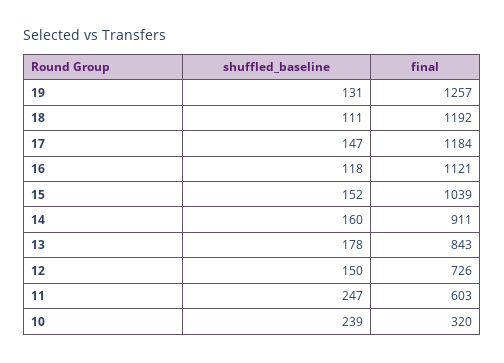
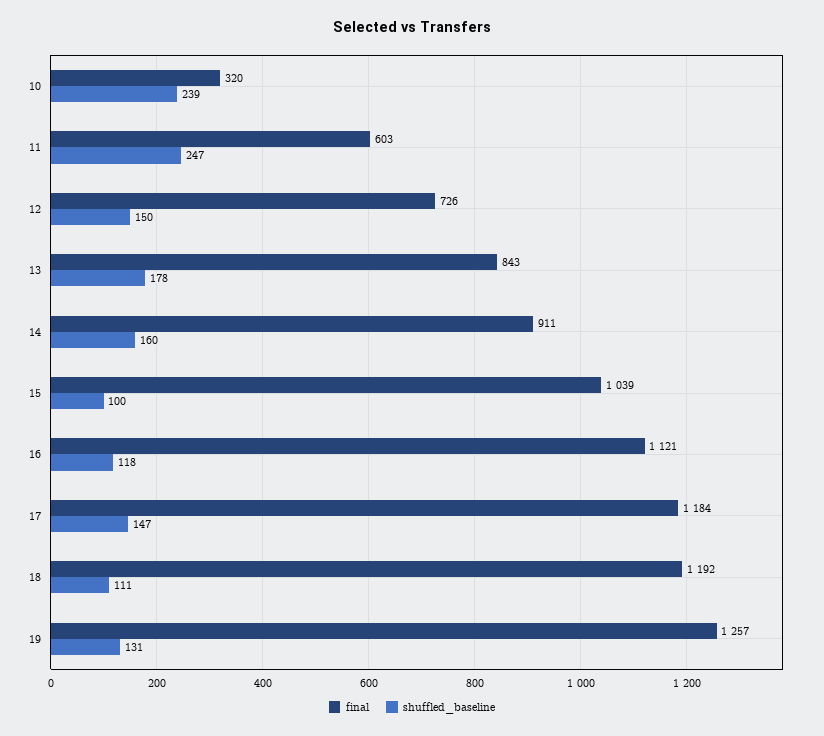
  {
    "shuffled_baseline": {
      "19": 131,
      "18": 111,
      "17": 147,
      "16": 118,
-     "15": 152,
+     "15": 100,
      "14": 160,
      "13": 178,
      "12": 150,
      "11": 247,
      "10": 239
    },
    "final": {
      "19": 1257,
      "18": 1192,
      "17": 1184,
      "16": 1121,
      "15": 1039,
      "14": 911,
      "13": 843,
      "12": 726,
      "11": 603,
      "10": 320
    }
  }

